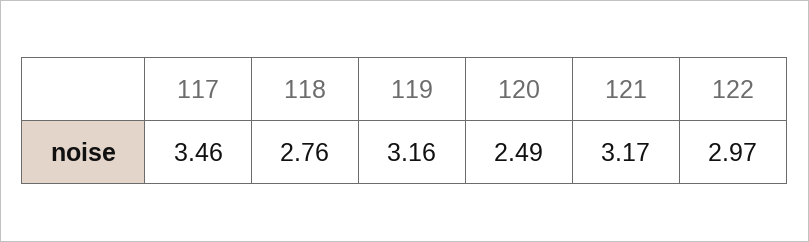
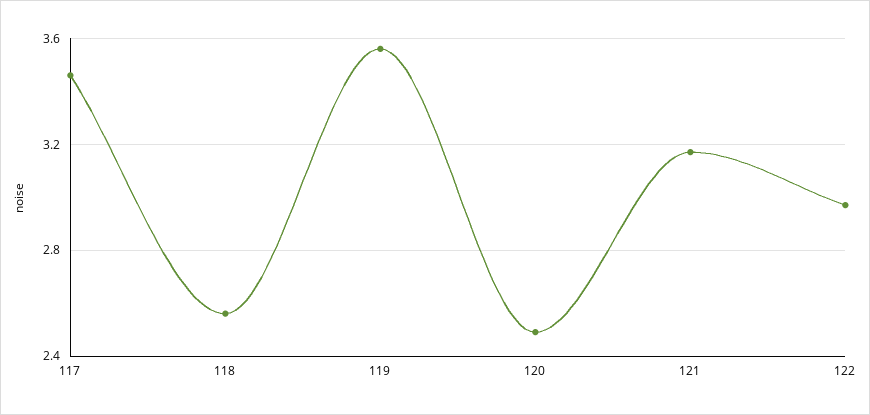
  {
    "117": 3.46,
-   "118": 2.76,
+   "118": 2.55,
-   "119": 3.16,
+   "119": 3.55,
    "120": 2.49,
    "121": 3.17,
    "122": 2.97
  }

